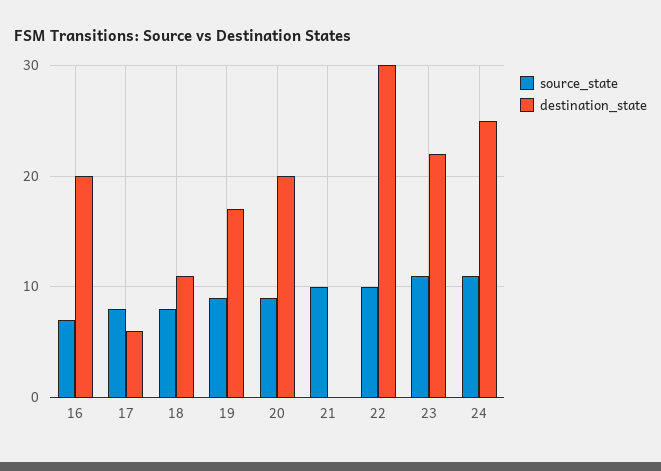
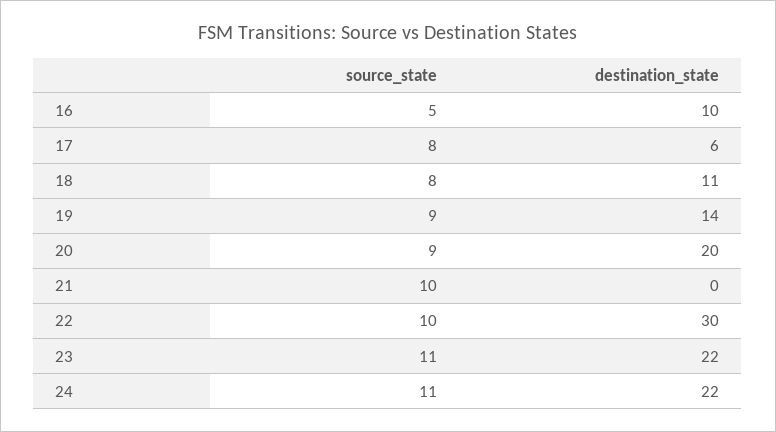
  {
    "source_state": {
-     "16": 7,
+     "16": 5,
      "17": 8,
      "18": 8,
      "19": 9,
      "20": 9,
      "21": 10,
      "22": 10,
      "23": 11,
      "24": 11
    },
    "destination_state": {
-     "16": 20,
+     "16": 10,
      "17": 6,
      "18": 11,
-     "19": 17,
+     "19": 14,
      "20": 20,
      "21": 0,
      "22": 30,
      "23": 22,
-     "24": 25
+     "24": 22
    }
  }

